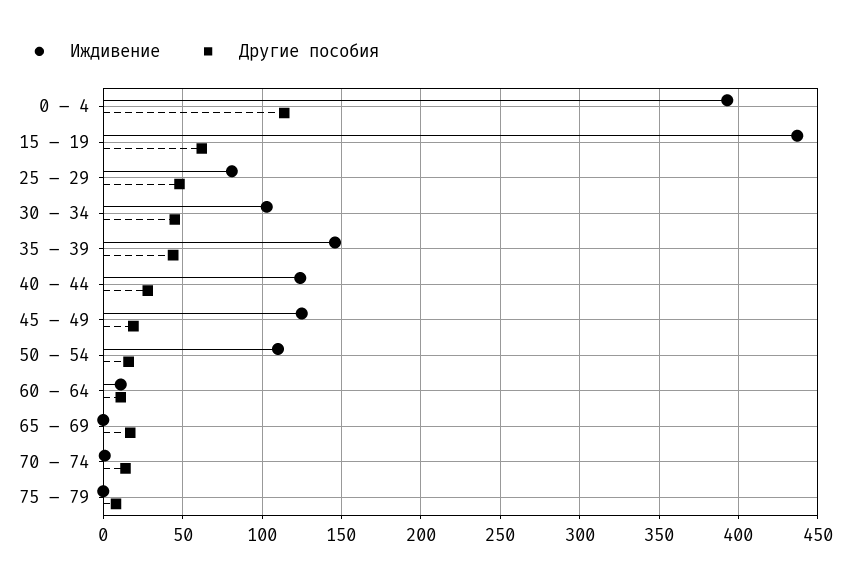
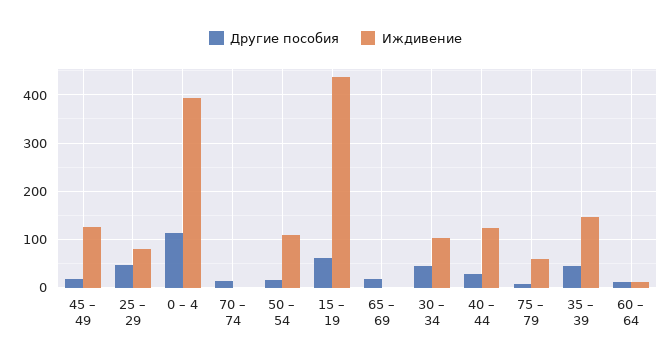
  {
    "Иждивение": {
      "0 – 4": 395,
      "15 – 19": 435,
      "25 – 29": 80,
      "30 – 34": 105,
      "35 – 39": 145,
      "40 – 44": 125,
      "45 – 49": 125,
      "50 – 54": 110,
      "60 – 64": 10,
      "65 – 69": 0,
      "70 – 74": 0,
-     "75 – 79": 0
+     "75 – 79": 60
    },
    "Другие пособия": {
      "0 – 4": 115,
      "15 – 19": 60,
      "25 – 29": 50,
      "30 – 34": 45,
      "35 – 39": 45,
      "40 – 44": 30,
      "45 – 49": 20,
      "50 – 54": 15,
      "60 – 64": 10,
      "65 – 69": 15,
      "70 – 74": 15,
      "75 – 79": 10
    }
  }

